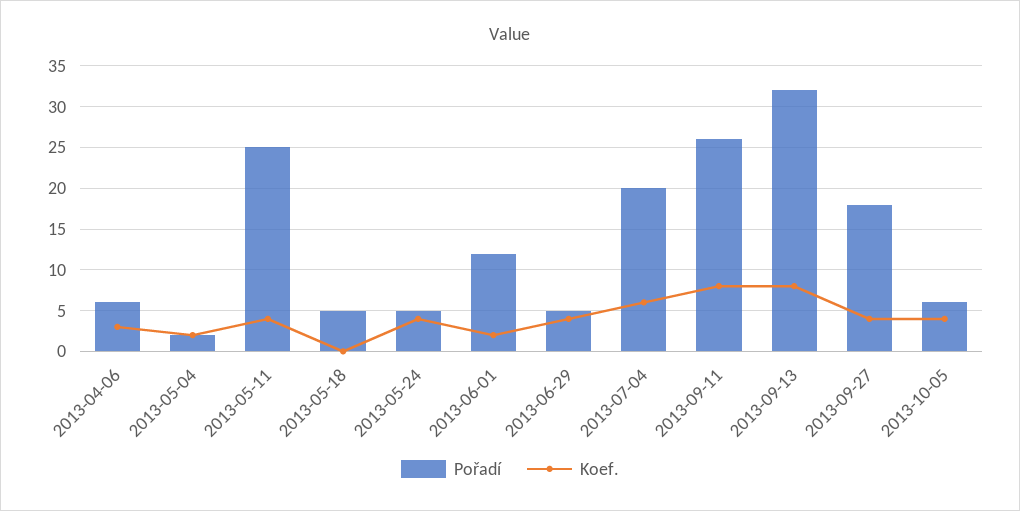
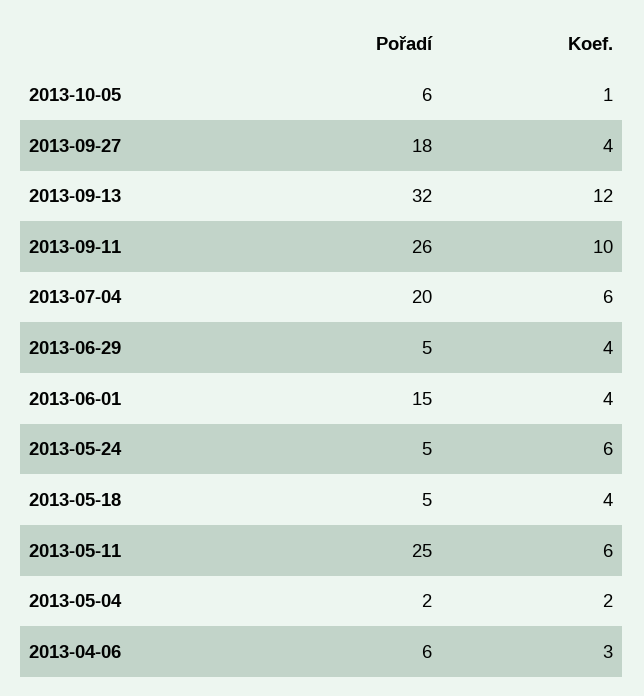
  {
    "Pořadí": {
      "2013-04-06": 6,
      "2013-05-04": 2,
      "2013-05-11": 25,
      "2013-05-18": 5,
      "2013-05-24": 5,
-     "2013-06-01": 12,
+     "2013-06-01": 15,
      "2013-06-29": 5,
      "2013-07-04": 20,
      "2013-09-11": 26,
      "2013-09-13": 32,
      "2013-09-27": 18,
      "2013-10-05": 6
    },
    "Koef.": {
      "2013-04-06": 3,
      "2013-05-04": 2,
-     "2013-05-11": 4,
+     "2013-05-11": 6,
-     "2013-05-18": 0,
+     "2013-05-18": 4,
-     "2013-05-24": 4,
+     "2013-05-24": 6,
-     "2013-06-01": 2,
+     "2013-06-01": 4,
      "2013-06-29": 4,
      "2013-07-04": 6,
-     "2013-09-11": 8,
+     "2013-09-11": 10,
-     "2013-09-13": 8,
+     "2013-09-13": 12,
      "2013-09-27": 4,
-     "2013-10-05": 4
+     "2013-10-05": 1
    }
  }

